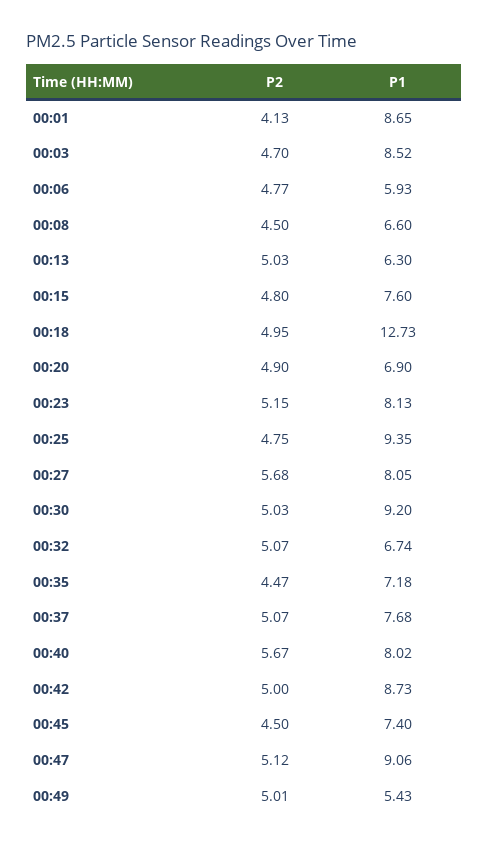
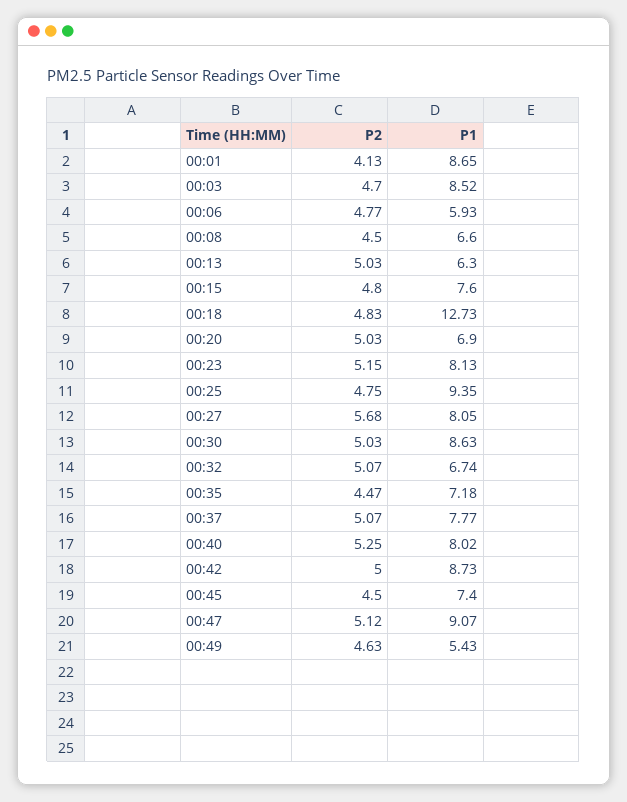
  {
    "P2": {
      "00:01": 4.13,
      "00:03": 4.7,
      "00:06": 4.77,
      "00:08": 4.5,
      "00:13": 5.03,
      "00:15": 4.8,
-     "00:18": 4.95,
+     "00:18": 4.83,
-     "00:20": 4.9,
+     "00:20": 5.03,
      "00:23": 5.15,
      "00:25": 4.75,
      "00:27": 5.68,
      "00:30": 5.03,
      "00:32": 5.07,
      "00:35": 4.47,
      "00:37": 5.07,
-     "00:40": 5.67,
+     "00:40": 5.25,
      "00:42": 5,
      "00:45": 4.5,
      "00:47": 5.12,
-     "00:49": 5.01
+     "00:49": 4.63
    },
    "P1": {
      "00:01": 8.65,
      "00:03": 8.52,
      "00:06": 5.93,
      "00:08": 6.6,
      "00:13": 6.3,
      "00:15": 7.6,
      "00:18": 12.73,
      "00:20": 6.9,
      "00:23": 8.13,
      "00:25": 9.35,
      "00:27": 8.05,
-     "00:30": 9.2,
+     "00:30": 8.63,
      "00:32": 6.74,
      "00:35": 7.18,
-     "00:37": 7.68,
+     "00:37": 7.77,
      "00:40": 8.02,
      "00:42": 8.73,
      "00:45": 7.4,
-     "00:47": 9.06,
+     "00:47": 9.07,
      "00:49": 5.43
    }
  }

